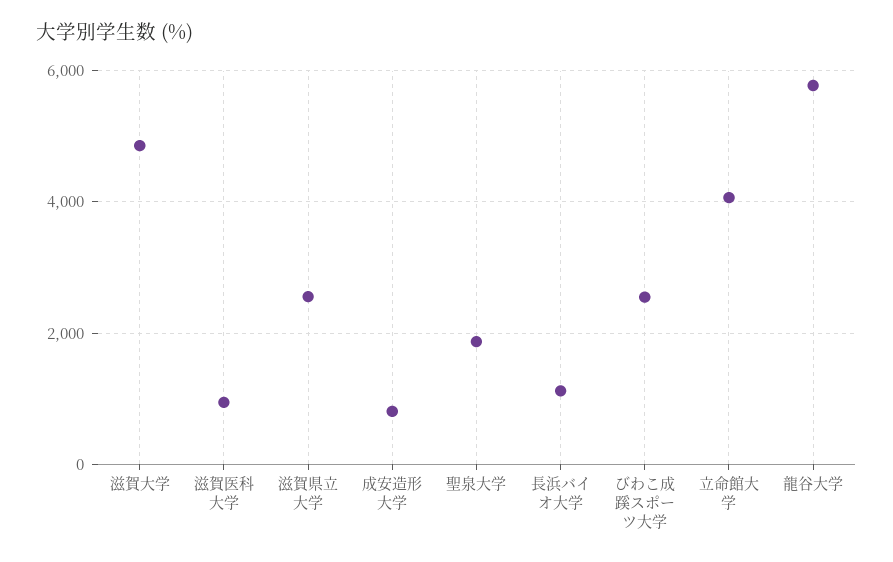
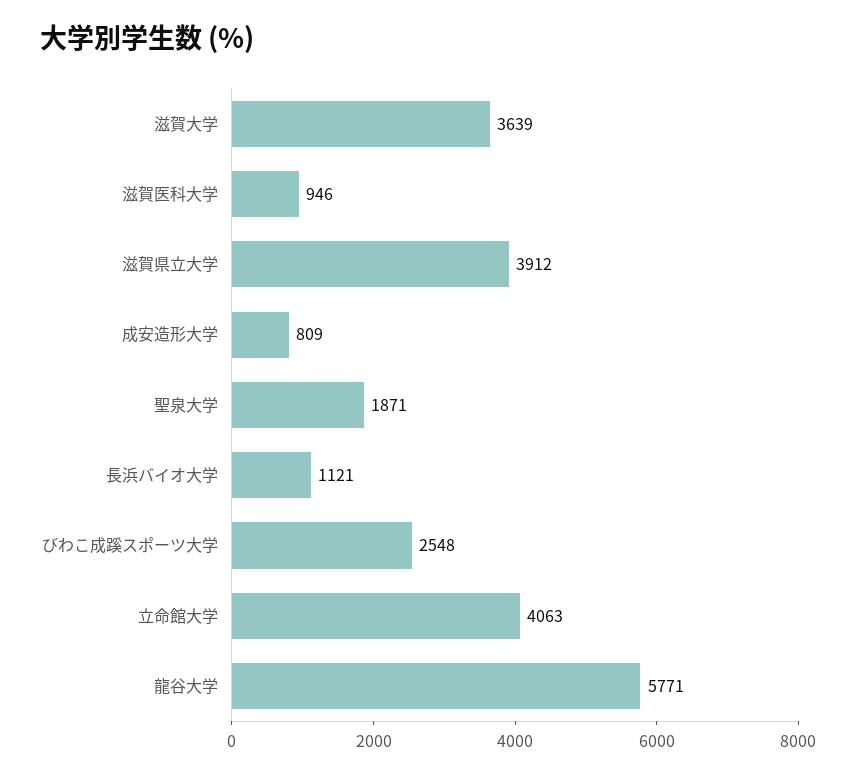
  {
-   "滋賀大学": 4800,
+   "滋賀大学": 3639,
    "滋賀医科大学": 946,
-   "滋賀県立大学": 2600,
+   "滋賀県立大学": 3912,
    "成安造形大学": 809,
    "聖泉大学": 1871,
    "長浜バイオ大学": 1121,
    "びわこ成蹊スポーツ大学": 2548,
    "立命館大学": 4063,
    "龍谷大学": 5771
  }

